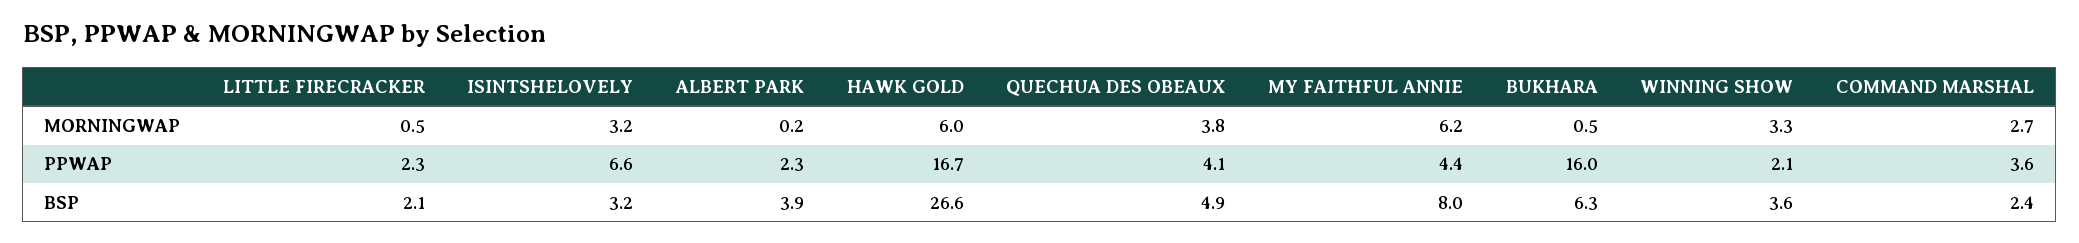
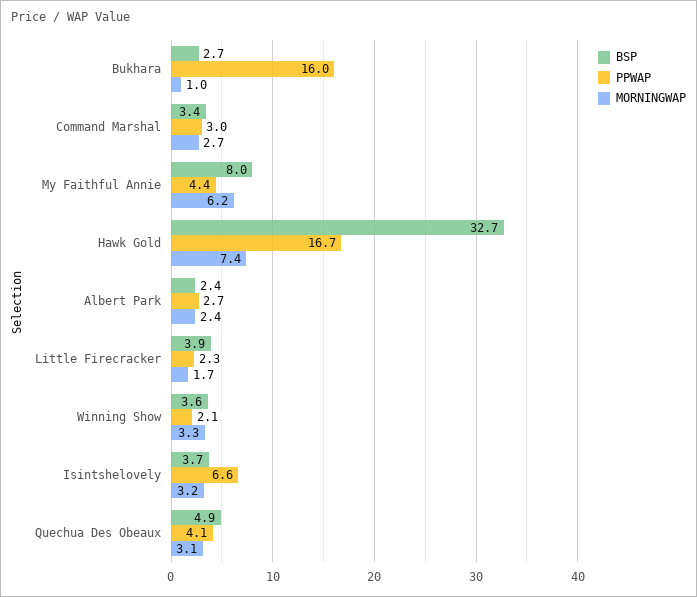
  {
    "MORNINGWAP": {
-     "LITTLE FIRECRACKER": 0.5,
+     "LITTLE FIRECRACKER": 1.7,
      "ISINTSHELOVELY": 3.2,
-     "ALBERT PARK": 0.2,
+     "ALBERT PARK": 2.4,
-     "HAWK GOLD": 6,
+     "HAWK GOLD": 7.4,
-     "QUECHUA DES OBEAUX": 3.8,
+     "QUECHUA DES OBEAUX": 3.1,
      "MY FAITHFUL ANNIE": 6.2,
-     "BUKHARA": 0.5,
+     "BUKHARA": 1,
      "WINNING SHOW": 3.3,
      "COMMAND MARSHAL": 2.7
    },
    "PPWAP": {
      "LITTLE FIRECRACKER": 2.3,
      "ISINTSHELOVELY": 6.6,
-     "ALBERT PARK": 2.3,
+     "ALBERT PARK": 2.7,
      "HAWK GOLD": 16.7,
      "QUECHUA DES OBEAUX": 4.1,
      "MY FAITHFUL ANNIE": 4.4,
      "BUKHARA": 16,
      "WINNING SHOW": 2.1,
-     "COMMAND MARSHAL": 3.6
+     "COMMAND MARSHAL": 3
    },
    "BSP": {
-     "LITTLE FIRECRACKER": 2.1,
+     "LITTLE FIRECRACKER": 3.9,
-     "ISINTSHELOVELY": 3.2,
+     "ISINTSHELOVELY": 3.7,
-     "ALBERT PARK": 3.9,
+     "ALBERT PARK": 2.4,
-     "HAWK GOLD": 26.6,
+     "HAWK GOLD": 32.7,
      "QUECHUA DES OBEAUX": 4.9,
      "MY FAITHFUL ANNIE": 8,
-     "BUKHARA": 6.3,
+     "BUKHARA": 2.7,
      "WINNING SHOW": 3.6,
-     "COMMAND MARSHAL": 2.4
+     "COMMAND MARSHAL": 3.4
    }
  }

